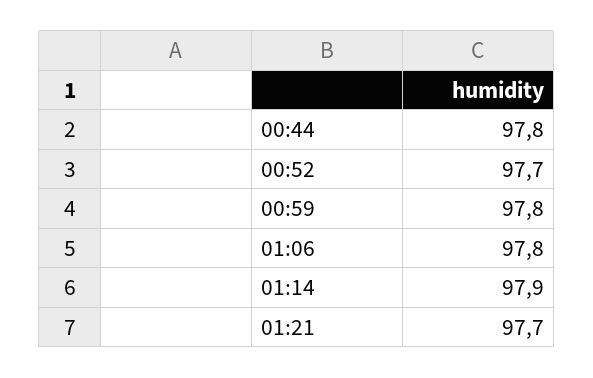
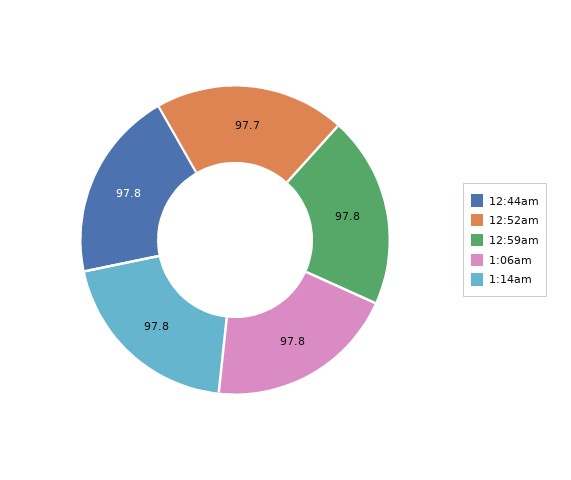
  {
    "00:44": 97.8,
    "00:52": 97.7,
    "00:59": 97.8,
    "01:06": 97.8,
-   "01:14": 97.9,
+   "01:14": 97.8
-   "01:21": 97.7
  }

